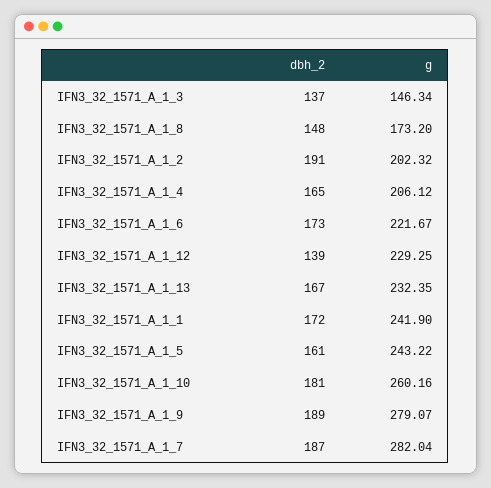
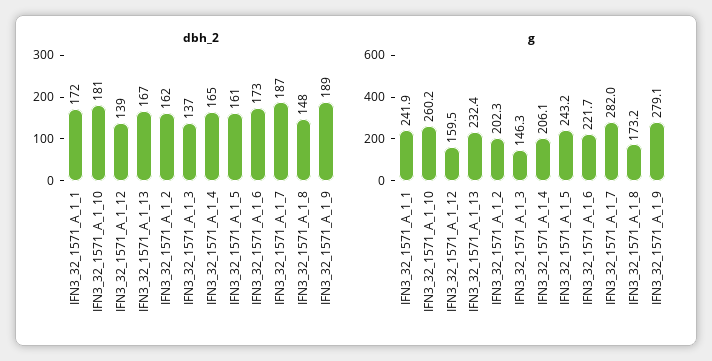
  {
    "dbh_2": {
      "IFN3_32_1571_A_1_3": 137,
      "IFN3_32_1571_A_1_8": 148,
-     "IFN3_32_1571_A_1_2": 191,
+     "IFN3_32_1571_A_1_2": 162,
      "IFN3_32_1571_A_1_4": 165,
      "IFN3_32_1571_A_1_6": 173,
      "IFN3_32_1571_A_1_12": 139,
      "IFN3_32_1571_A_1_13": 167,
      "IFN3_32_1571_A_1_1": 172,
      "IFN3_32_1571_A_1_5": 161,
      "IFN3_32_1571_A_1_10": 181,
      "IFN3_32_1571_A_1_9": 189,
      "IFN3_32_1571_A_1_7": 187
    },
    "g": {
      "IFN3_32_1571_A_1_3": 146.34,
      "IFN3_32_1571_A_1_8": 173.2,
      "IFN3_32_1571_A_1_2": 202.32,
      "IFN3_32_1571_A_1_4": 206.12,
      "IFN3_32_1571_A_1_6": 221.67,
-     "IFN3_32_1571_A_1_12": 229.25,
+     "IFN3_32_1571_A_1_12": 159.5,
      "IFN3_32_1571_A_1_13": 232.35,
      "IFN3_32_1571_A_1_1": 241.9,
      "IFN3_32_1571_A_1_5": 243.22,
      "IFN3_32_1571_A_1_10": 260.16,
      "IFN3_32_1571_A_1_9": 279.07,
      "IFN3_32_1571_A_1_7": 282.04
    }
  }

